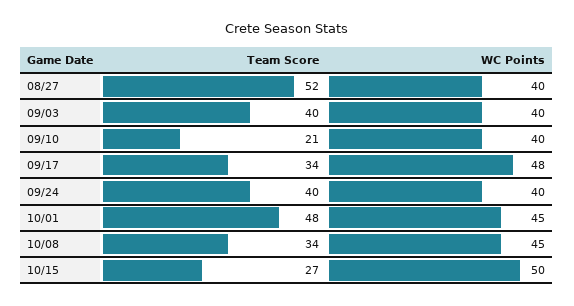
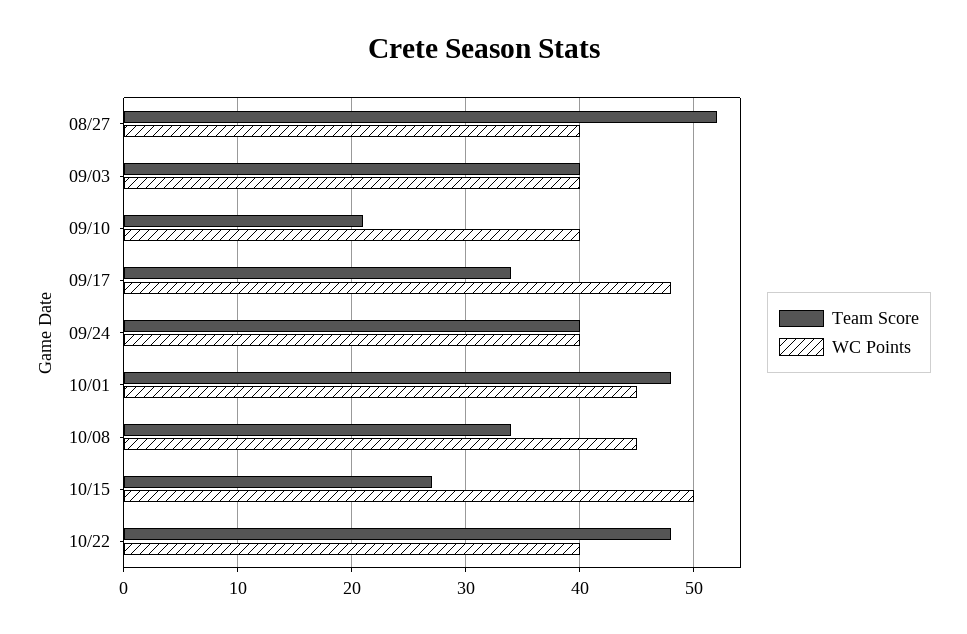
  {
    "Team Score": {
      "08/27": 52,
      "09/03": 40,
      "09/10": 21,
      "09/17": 34,
      "09/24": 40,
      "10/01": 48,
      "10/08": 34,
-     "10/15": 27
+     "10/15": 27,
+     "10/22": 48
    },
    "WC Points": {
      "08/27": 40,
      "09/03": 40,
      "09/10": 40,
      "09/17": 48,
      "09/24": 40,
      "10/01": 45,
      "10/08": 45,
-     "10/15": 50
+     "10/15": 50,
+     "10/22": 40
    }
  }

